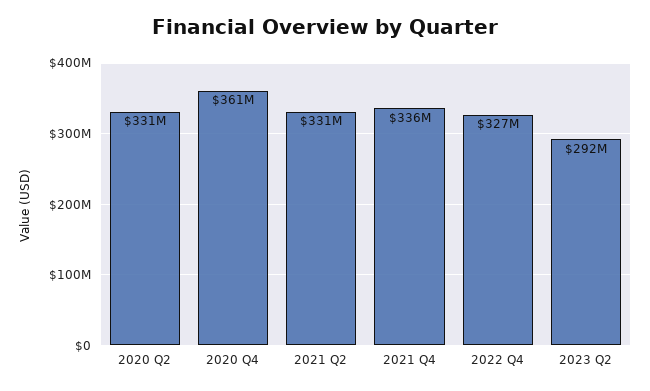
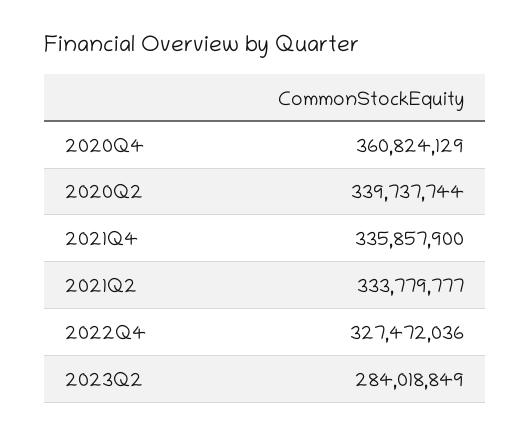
  {
-   "2020 Q2": 331000000,
+   "2020 Q2": 339737744,
    "2020 Q4": 360824129,
-   "2021 Q2": 331000000,
+   "2021 Q2": 333779777,
    "2021 Q4": 335857900,
    "2022 Q4": 327472036,
-   "2023 Q2": 292000000
+   "2023 Q2": 284018849
  }

